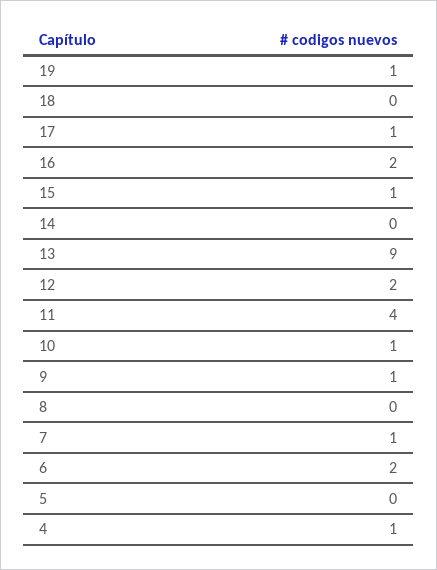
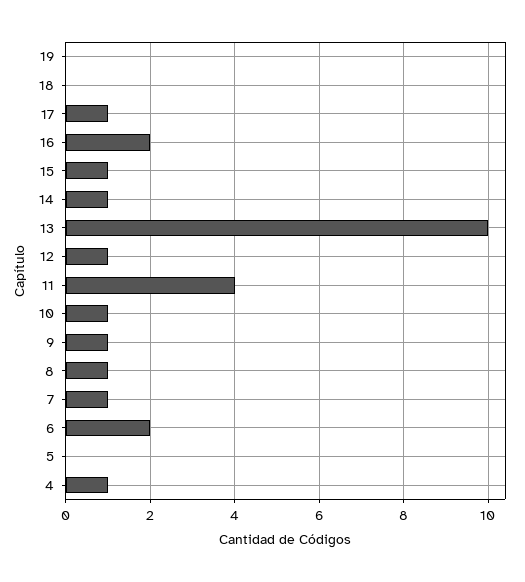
  {
-   "19": 1,
+   "19": 0,
    "18": 0,
    "17": 1,
    "16": 2,
    "15": 1,
-   "14": 0,
+   "14": 1,
-   "13": 9,
+   "13": 10,
-   "12": 2,
+   "12": 1,
    "11": 4,
    "10": 1,
    "9": 1,
-   "8": 0,
+   "8": 1,
    "7": 1,
    "6": 2,
    "5": 0,
    "4": 1
  }

